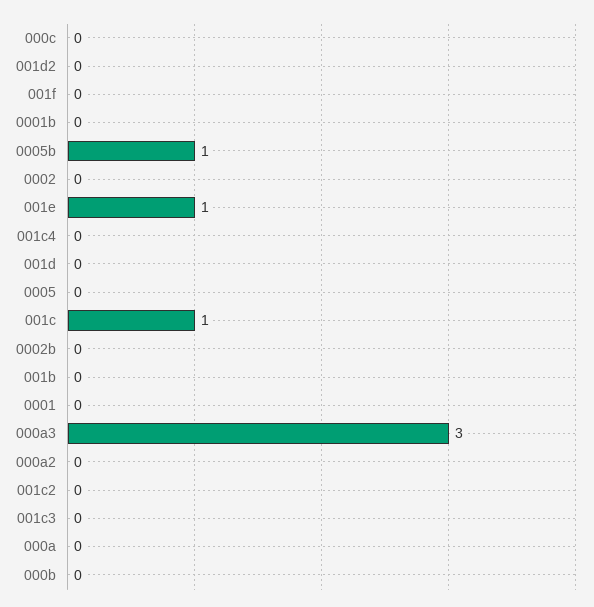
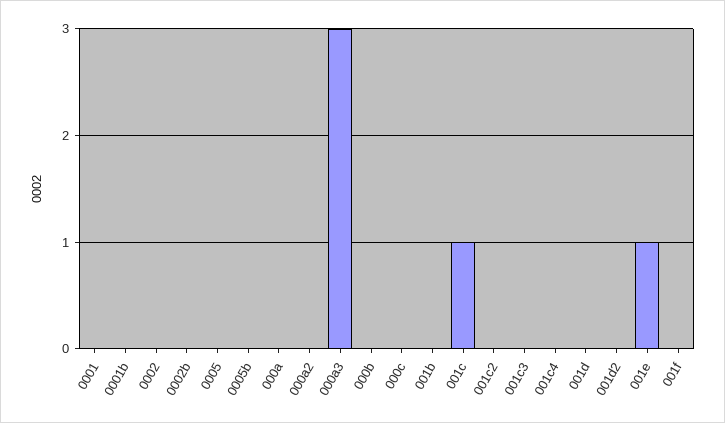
  {
    "000c": 0,
    "001d2": 0,
    "001f": 0,
    "0001b": 0,
-   "0005b": 1,
+   "0005b": 0,
    "0002": 0,
    "001e": 1,
    "001c4": 0,
    "001d": 0,
    "0005": 0,
    "001c": 1,
    "0002b": 0,
    "001b": 0,
    "0001": 0,
    "000a3": 3,
    "000a2": 0,
    "001c2": 0,
    "001c3": 0,
    "000a": 0,
    "000b": 0
  }

